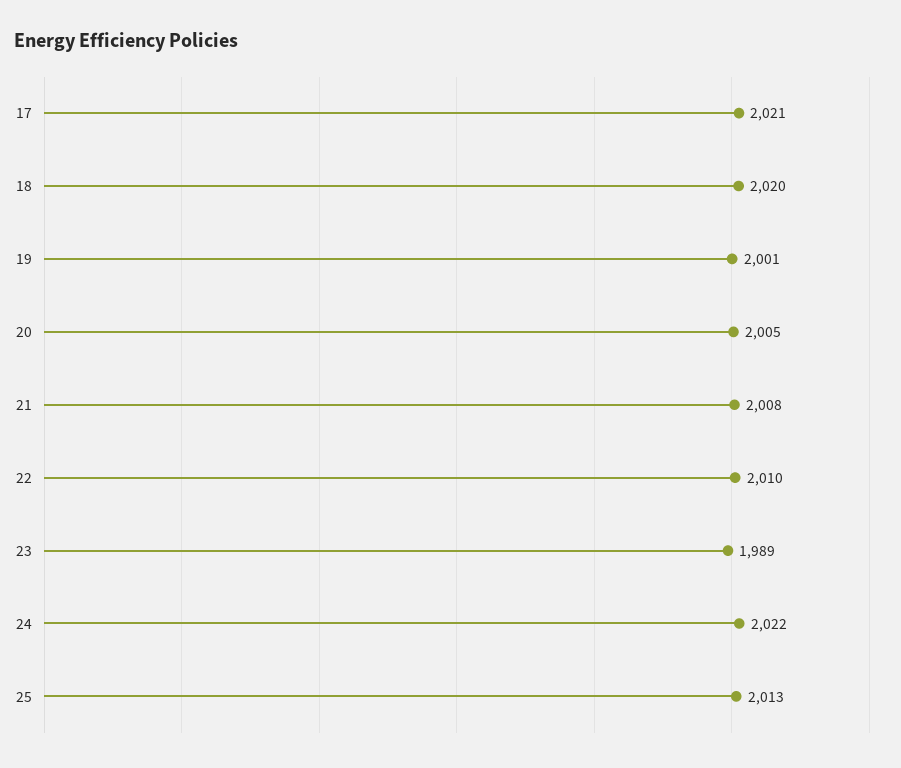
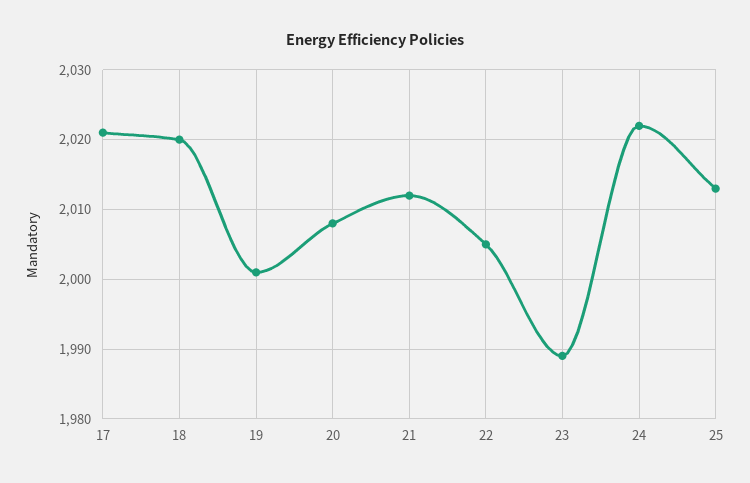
  {
    "17": 2021,
    "18": 2020,
    "19": 2001,
-   "20": 2005,
+   "20": 2008,
-   "21": 2008,
+   "21": 2012,
-   "22": 2010,
+   "22": 2005,
    "23": 1989,
    "24": 2022,
    "25": 2013
  }

